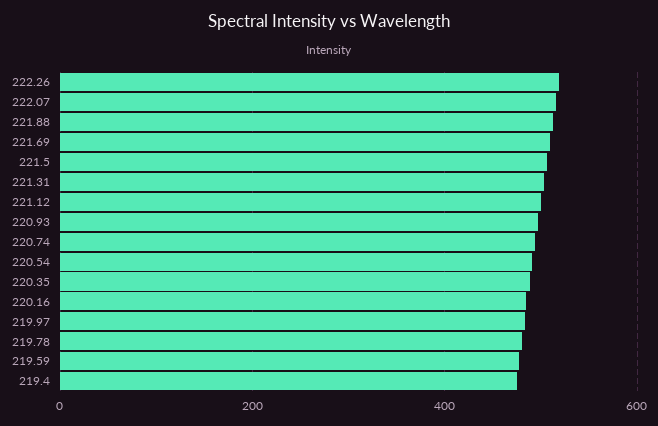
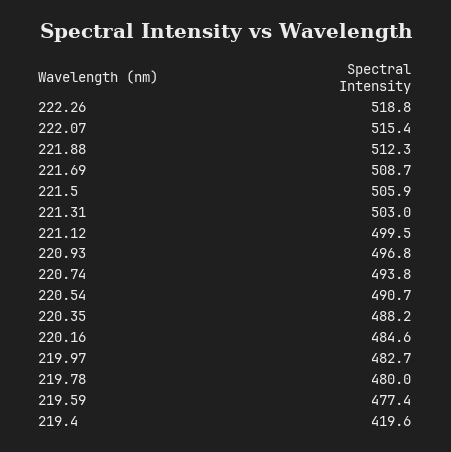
  {
    "222.26": 518.8,
    "222.07": 515.4,
    "221.88": 512.3,
    "221.69": 508.7,
    "221.5": 505.9,
    "221.31": 503,
    "221.12": 499.5,
    "220.93": 496.8,
    "220.74": 493.8,
    "220.54": 490.7,
    "220.35": 488.2,
    "220.16": 484.6,
    "219.97": 482.7,
    "219.78": 480,
    "219.59": 477.4,
-   "219.4": 480
+   "219.4": 419.6
  }

